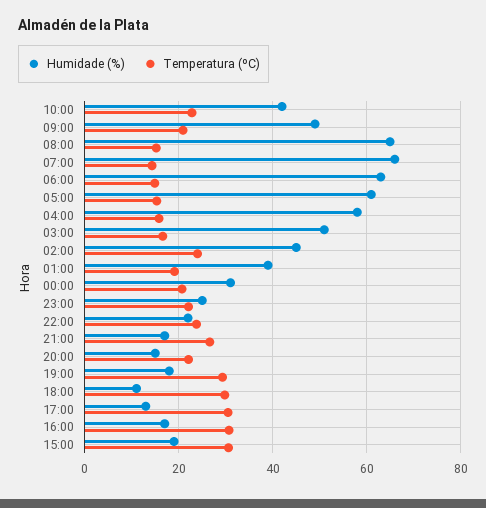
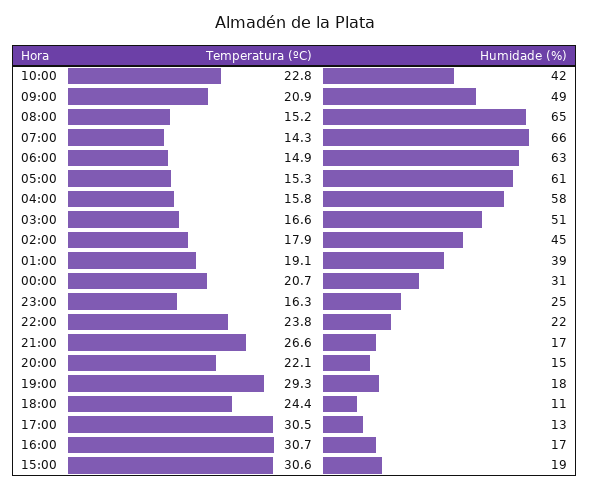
  {
    "Humidade (%)": {
      "10:00": 42,
      "09:00": 49,
      "08:00": 65,
      "07:00": 66,
      "06:00": 63,
      "05:00": 61,
      "04:00": 58,
      "03:00": 51,
      "02:00": 45,
      "01:00": 39,
      "00:00": 31,
      "23:00": 25,
      "22:00": 22,
      "21:00": 17,
      "20:00": 15,
      "19:00": 18,
      "18:00": 11,
      "17:00": 13,
      "16:00": 17,
      "15:00": 19
    },
    "Temperatura (ºC)": {
      "10:00": 22.8,
      "09:00": 20.9,
      "08:00": 15.2,
      "07:00": 14.3,
      "06:00": 14.9,
      "05:00": 15.3,
      "04:00": 15.8,
      "03:00": 16.6,
-     "02:00": 24,
+     "02:00": 17.9,
      "01:00": 19.1,
      "00:00": 20.7,
-     "23:00": 22,
+     "23:00": 16.3,
      "22:00": 23.8,
      "21:00": 26.6,
      "20:00": 22.1,
      "19:00": 29.3,
-     "18:00": 30,
+     "18:00": 24.4,
      "17:00": 30.5,
      "16:00": 30.7,
      "15:00": 30.6
    }
  }

